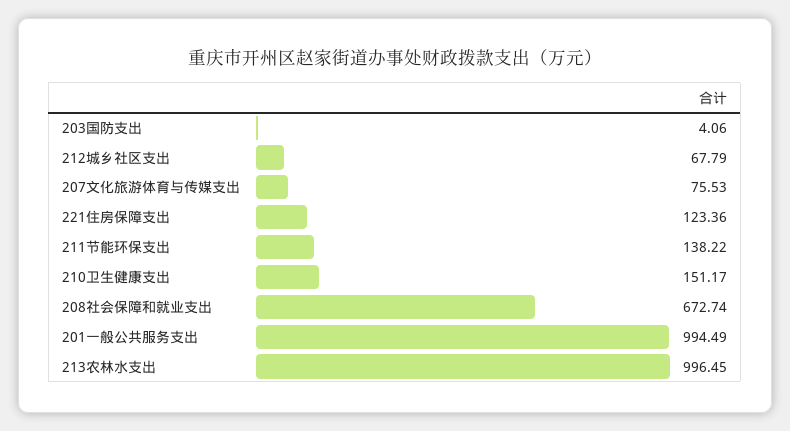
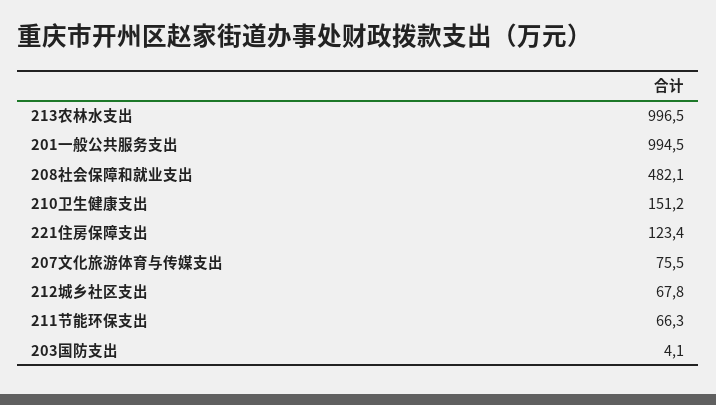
  {
    "203国防支出": 4.06,
    "212城乡社区支出": 67.79,
    "207文化旅游体育与传媒支出": 75.53,
    "221住房保障支出": 123.36,
-   "211节能环保支出": 138.22,
+   "211节能环保支出": 66.3,
    "210卫生健康支出": 151.17,
-   "208社会保障和就业支出": 672.74,
+   "208社会保障和就业支出": 482.1,
    "201一般公共服务支出": 994.49,
    "213农林水支出": 996.45
  }

